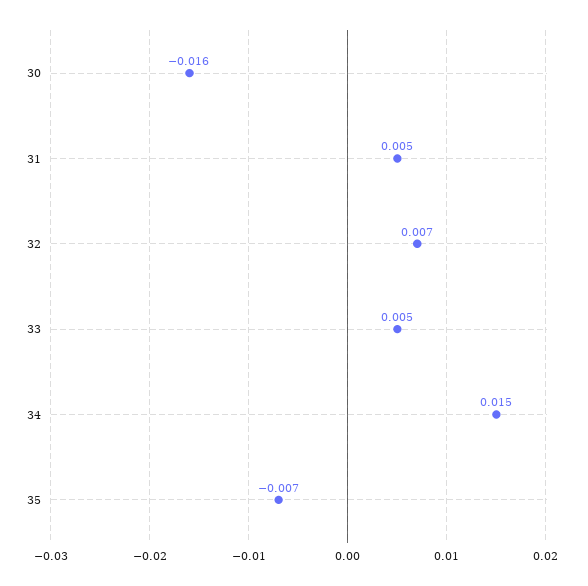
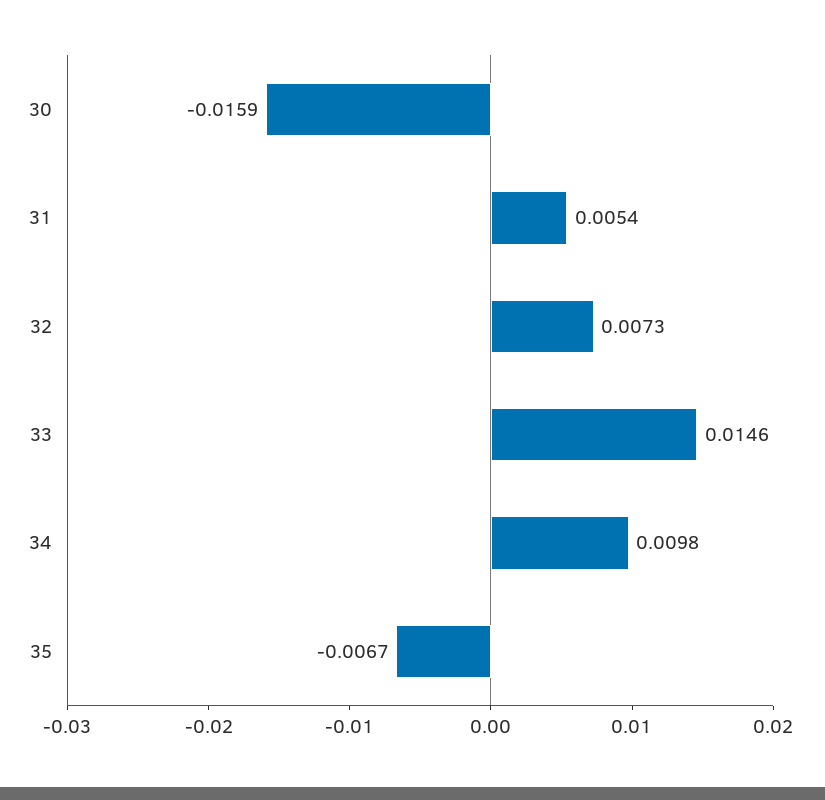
  {
    "30": -0.0159,
    "31": 0.0054,
    "32": 0.0073,
-   "33": 0.005,
+   "33": 0.0146,
-   "34": 0.015,
+   "34": 0.0098,
    "35": -0.0067
  }

